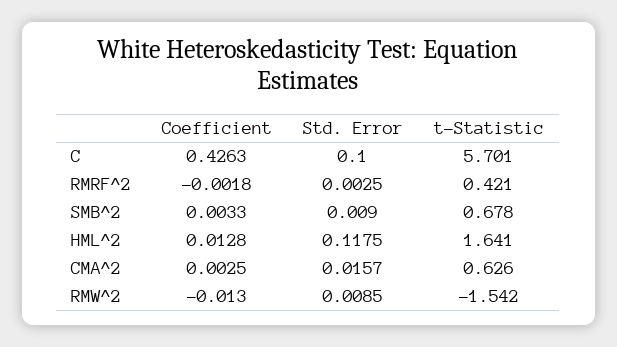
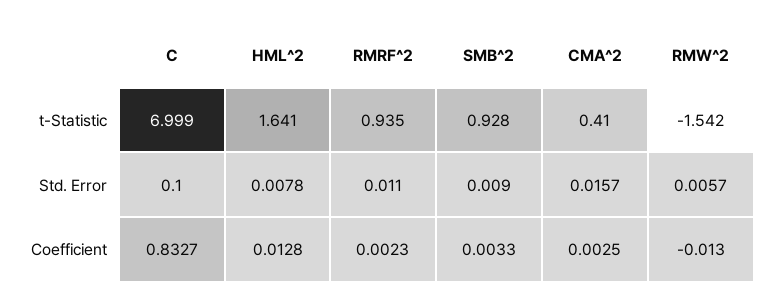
  {
    "Coefficient": {
-     "C": 0.4263,
+     "C": 0.8327,
-     "RMRF^2": -0.0018,
+     "RMRF^2": 0.0023,
      "SMB^2": 0.0033,
      "HML^2": 0.0128,
      "CMA^2": 0.0025,
      "RMW^2": -0.013
    },
    "Std. Error": {
      "C": 0.1,
-     "RMRF^2": 0.0025,
+     "RMRF^2": 0.011,
      "SMB^2": 0.009,
-     "HML^2": 0.1175,
+     "HML^2": 0.0078,
      "CMA^2": 0.0157,
-     "RMW^2": 0.0085
+     "RMW^2": 0.0057
    },
    "t-Statistic": {
-     "C": 5.701,
+     "C": 6.999,
-     "RMRF^2": 0.421,
+     "RMRF^2": 0.935,
-     "SMB^2": 0.678,
+     "SMB^2": 0.928,
      "HML^2": 1.641,
-     "CMA^2": 0.626,
+     "CMA^2": 0.41,
      "RMW^2": -1.542
    }
  }

